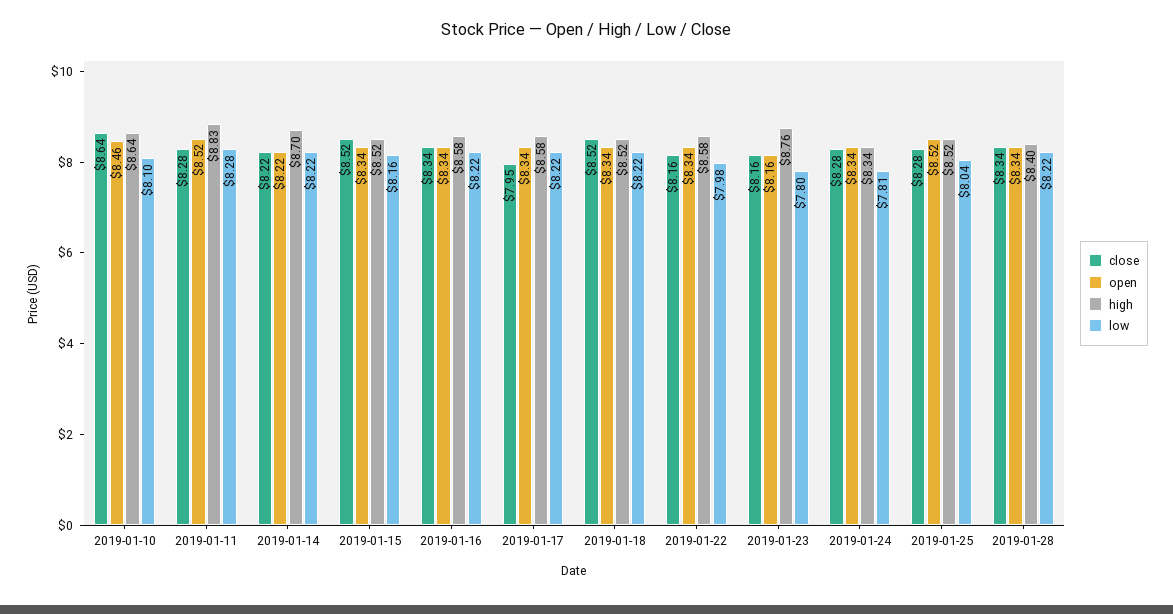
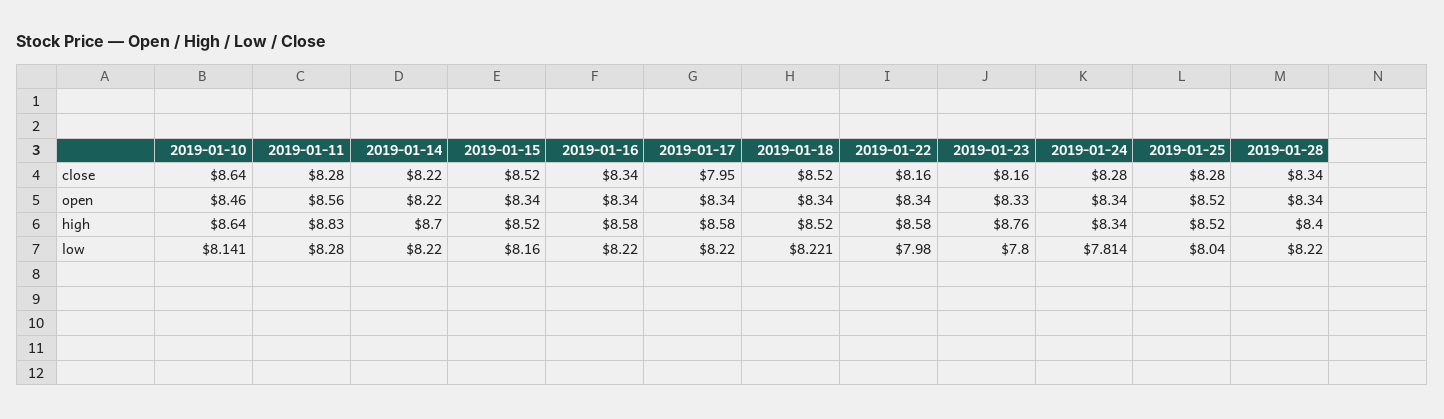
  {
    "close": {
      "2019-01-10": 8.64,
      "2019-01-11": 8.28,
      "2019-01-14": 8.22,
      "2019-01-15": 8.52,
      "2019-01-16": 8.34,
      "2019-01-17": 7.95,
      "2019-01-18": 8.52,
      "2019-01-22": 8.16,
      "2019-01-23": 8.16,
      "2019-01-24": 8.28,
      "2019-01-25": 8.28,
      "2019-01-28": 8.34
    },
    "open": {
      "2019-01-10": 8.46,
-     "2019-01-11": 8.52,
+     "2019-01-11": 8.56,
      "2019-01-14": 8.22,
      "2019-01-15": 8.34,
      "2019-01-16": 8.34,
      "2019-01-17": 8.34,
      "2019-01-18": 8.34,
      "2019-01-22": 8.34,
-     "2019-01-23": 8.16,
+     "2019-01-23": 8.33,
      "2019-01-24": 8.34,
      "2019-01-25": 8.52,
      "2019-01-28": 8.34
    },
    "high": {
      "2019-01-10": 8.64,
      "2019-01-11": 8.83,
      "2019-01-14": 8.7,
      "2019-01-15": 8.52,
      "2019-01-16": 8.58,
      "2019-01-17": 8.58,
      "2019-01-18": 8.52,
      "2019-01-22": 8.58,
      "2019-01-23": 8.76,
      "2019-01-24": 8.34,
      "2019-01-25": 8.52,
      "2019-01-28": 8.4
    },
    "low": {
-     "2019-01-10": 8.1,
+     "2019-01-10": 8.141,
      "2019-01-11": 8.28,
      "2019-01-14": 8.22,
      "2019-01-15": 8.16,
      "2019-01-16": 8.22,
      "2019-01-17": 8.22,
      "2019-01-18": 8.221,
      "2019-01-22": 7.98,
      "2019-01-23": 7.8,
      "2019-01-24": 7.814,
      "2019-01-25": 8.04,
      "2019-01-28": 8.22
    }
  }

